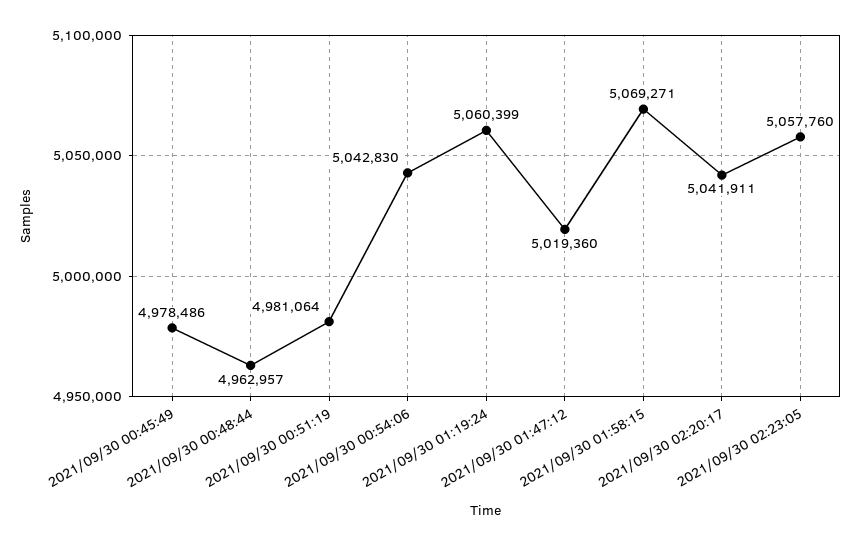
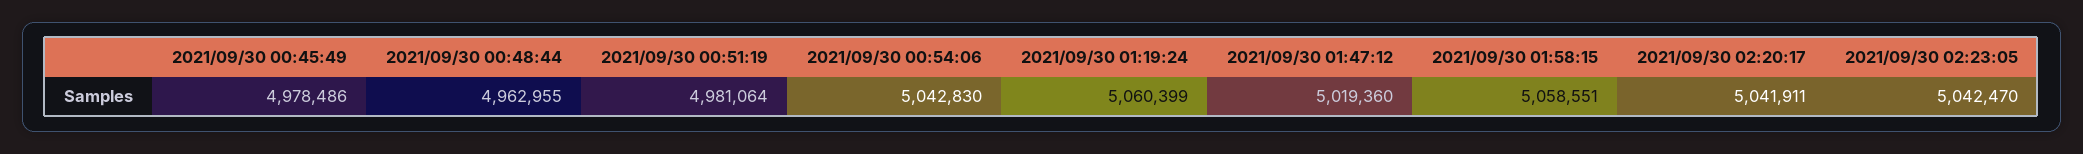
  {
    "2021/09/30 00:45:49": 4978486,
-   "2021/09/30 00:48:44": 4962957,
+   "2021/09/30 00:48:44": 4962955,
    "2021/09/30 00:51:19": 4981064,
    "2021/09/30 00:54:06": 5042830,
    "2021/09/30 01:19:24": 5060399,
    "2021/09/30 01:47:12": 5019360,
-   "2021/09/30 01:58:15": 5069271,
+   "2021/09/30 01:58:15": 5058551,
    "2021/09/30 02:20:17": 5041911,
-   "2021/09/30 02:23:05": 5057760
+   "2021/09/30 02:23:05": 5042470
  }

